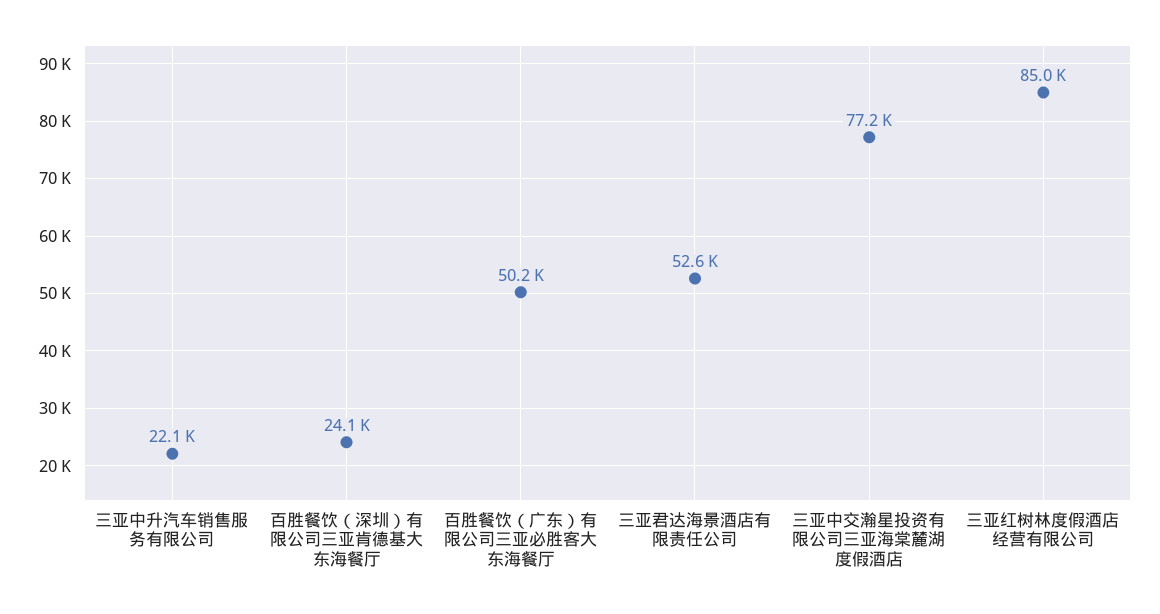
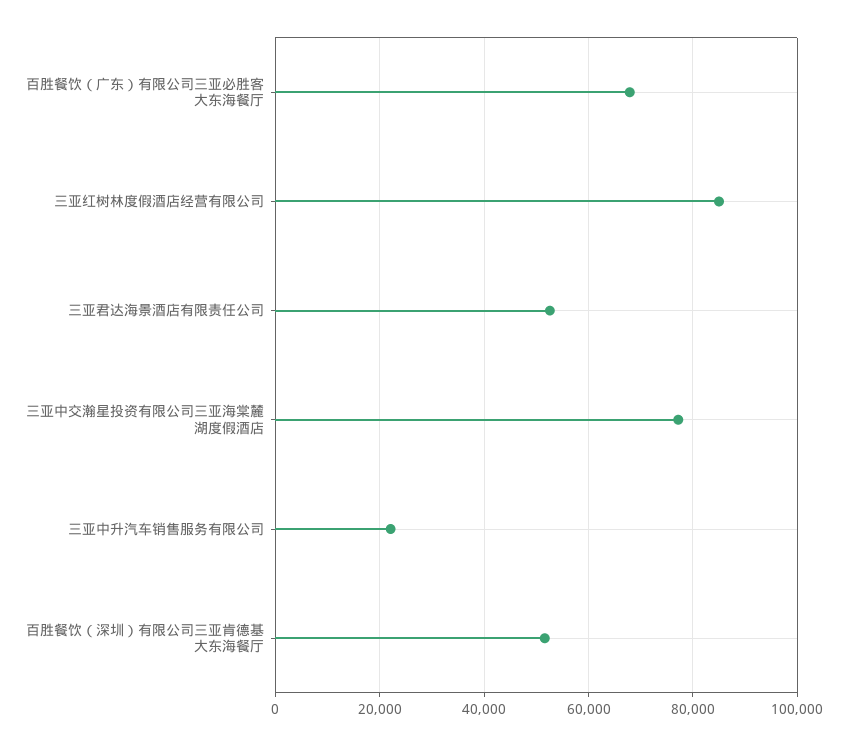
  {
    "三亚中升汽车销售服务有限公司": 22100,
-   "百胜餐饮（深圳）有限公司三亚肯德基大东海餐厅": 24100,
+   "百胜餐饮（深圳）有限公司三亚肯德基大东海餐厅": 52000,
-   "百胜餐饮（广东）有限公司三亚必胜客大东海餐厅": 50200,
+   "百胜餐饮（广东）有限公司三亚必胜客大东海餐厅": 68000,
    "三亚君达海景酒店有限责任公司": 52600,
    "三亚中交瀚星投资有限公司三亚海棠麓湖度假酒店": 77200,
    "三亚红树林度假酒店经营有限公司": 85000
  }

